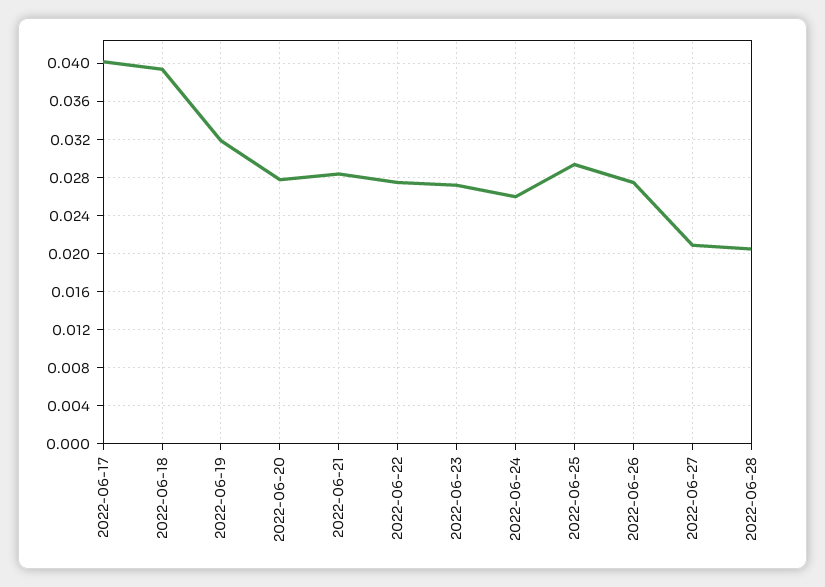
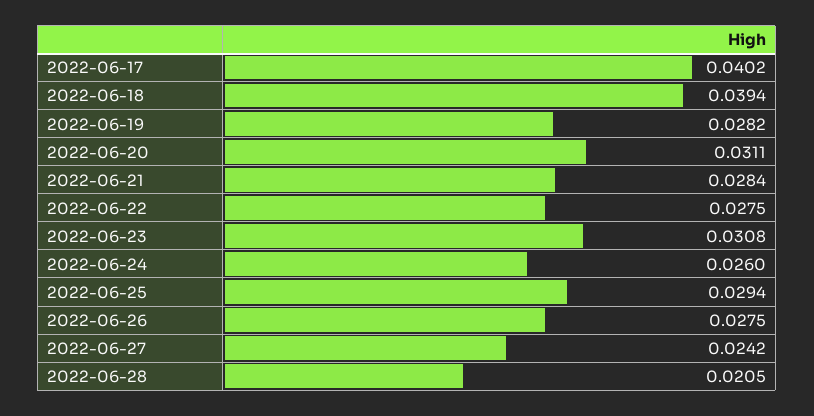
  {
    "2022-06-17": 0.0402,
    "2022-06-18": 0.0394,
-   "2022-06-19": 0.032,
+   "2022-06-19": 0.0282,
-   "2022-06-20": 0.028,
+   "2022-06-20": 0.0311,
    "2022-06-21": 0.0284,
    "2022-06-22": 0.0275,
-   "2022-06-23": 0.027,
+   "2022-06-23": 0.0308,
    "2022-06-24": 0.026,
    "2022-06-25": 0.0294,
    "2022-06-26": 0.0275,
-   "2022-06-27": 0.021,
+   "2022-06-27": 0.0242,
    "2022-06-28": 0.0205
  }

